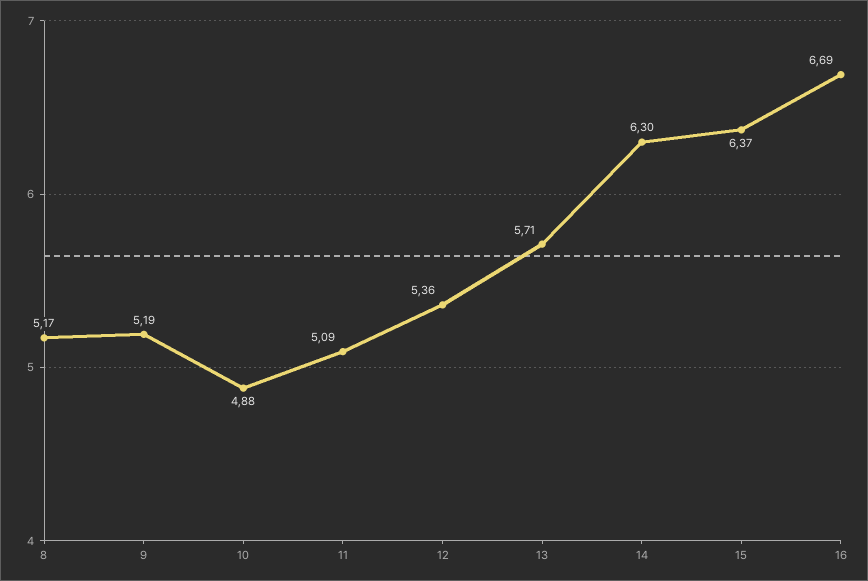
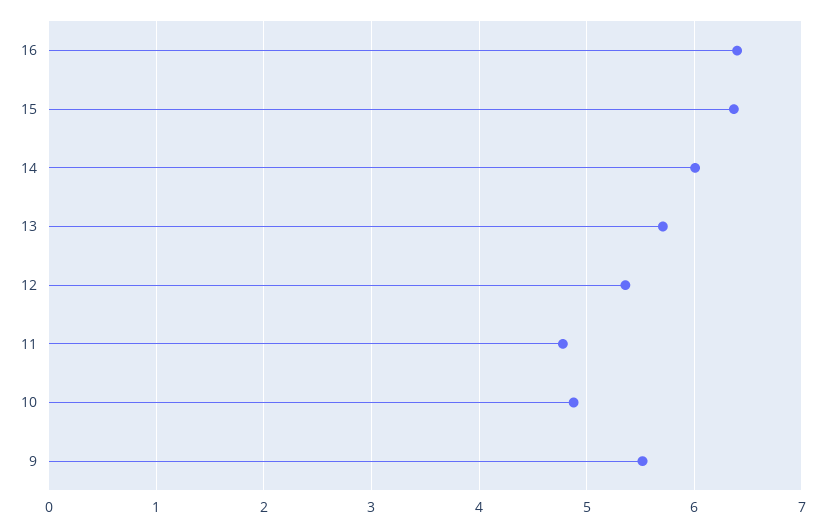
  {
-   "8": 5.17,
-   "9": 5.19,
+   "9": 5.5,
    "10": 4.88,
-   "11": 5.09,
+   "11": 4.8,
    "12": 5.36,
    "13": 5.71,
-   "14": 6.3,
+   "14": 6,
    "15": 6.37,
-   "16": 6.69
+   "16": 6.4
  }

